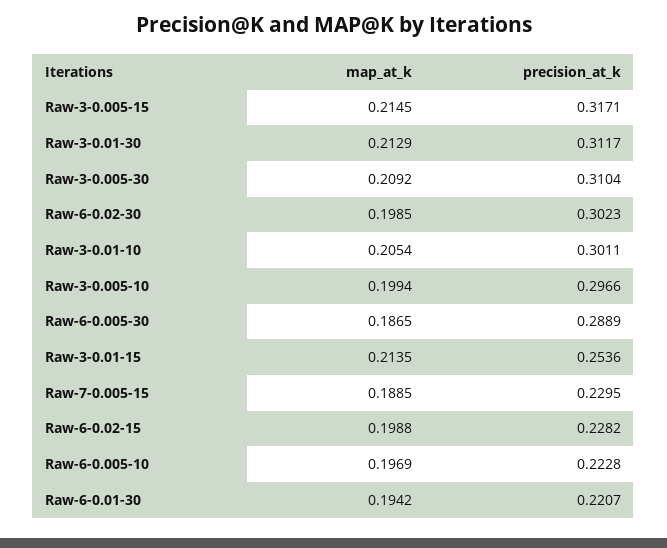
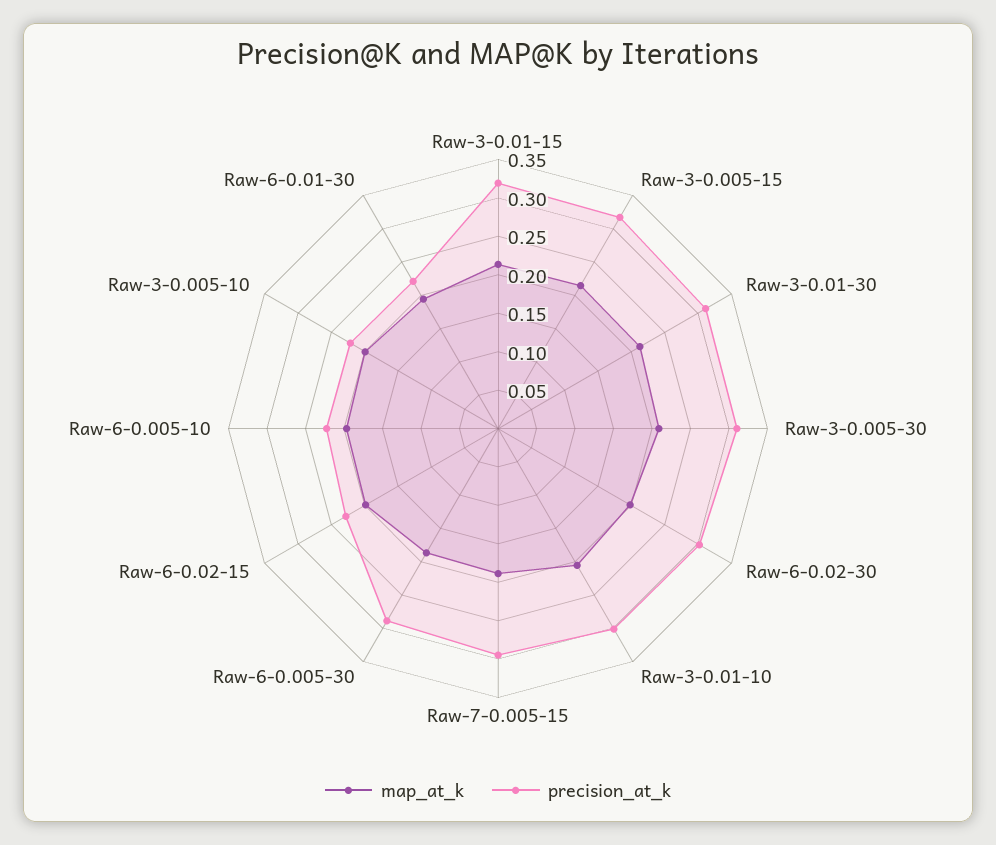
  {
    "map_at_k": {
      "Raw-3-0.005-15": 0.2145,
      "Raw-3-0.01-30": 0.2129,
      "Raw-3-0.005-30": 0.2092,
      "Raw-6-0.02-30": 0.1985,
      "Raw-3-0.01-10": 0.2054,
      "Raw-3-0.005-10": 0.1994,
      "Raw-6-0.005-30": 0.1865,
      "Raw-3-0.01-15": 0.2135,
      "Raw-7-0.005-15": 0.1885,
      "Raw-6-0.02-15": 0.1988,
      "Raw-6-0.005-10": 0.1969,
      "Raw-6-0.01-30": 0.1942
    },
    "precision_at_k": {
      "Raw-3-0.005-15": 0.3171,
      "Raw-3-0.01-30": 0.3117,
      "Raw-3-0.005-30": 0.3104,
      "Raw-6-0.02-30": 0.3023,
      "Raw-3-0.01-10": 0.3011,
-     "Raw-3-0.005-10": 0.2966,
+     "Raw-3-0.005-10": 0.225,
      "Raw-6-0.005-30": 0.2889,
-     "Raw-3-0.01-15": 0.2536,
+     "Raw-3-0.01-15": 0.325,
-     "Raw-7-0.005-15": 0.2295,
+     "Raw-7-0.005-15": 0.3,
      "Raw-6-0.02-15": 0.2282,
      "Raw-6-0.005-10": 0.2228,
      "Raw-6-0.01-30": 0.2207
    }
  }

